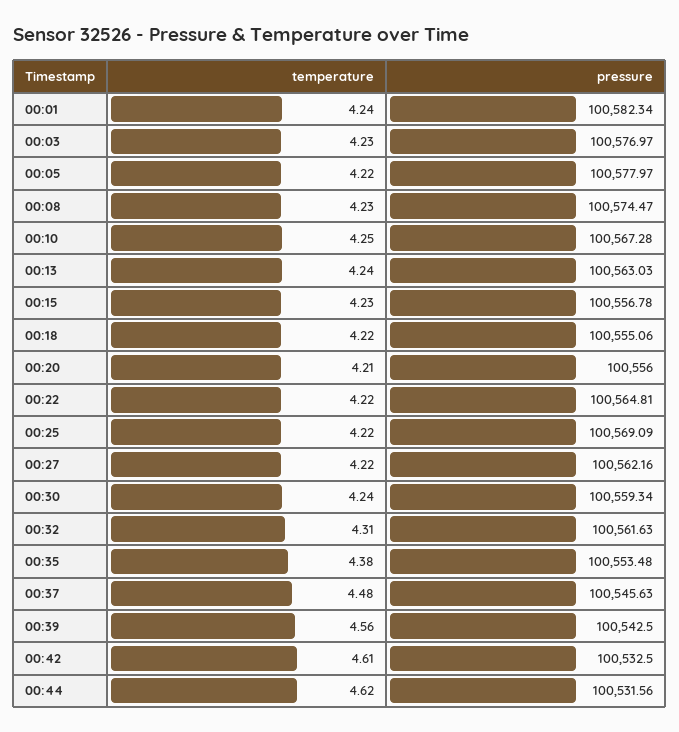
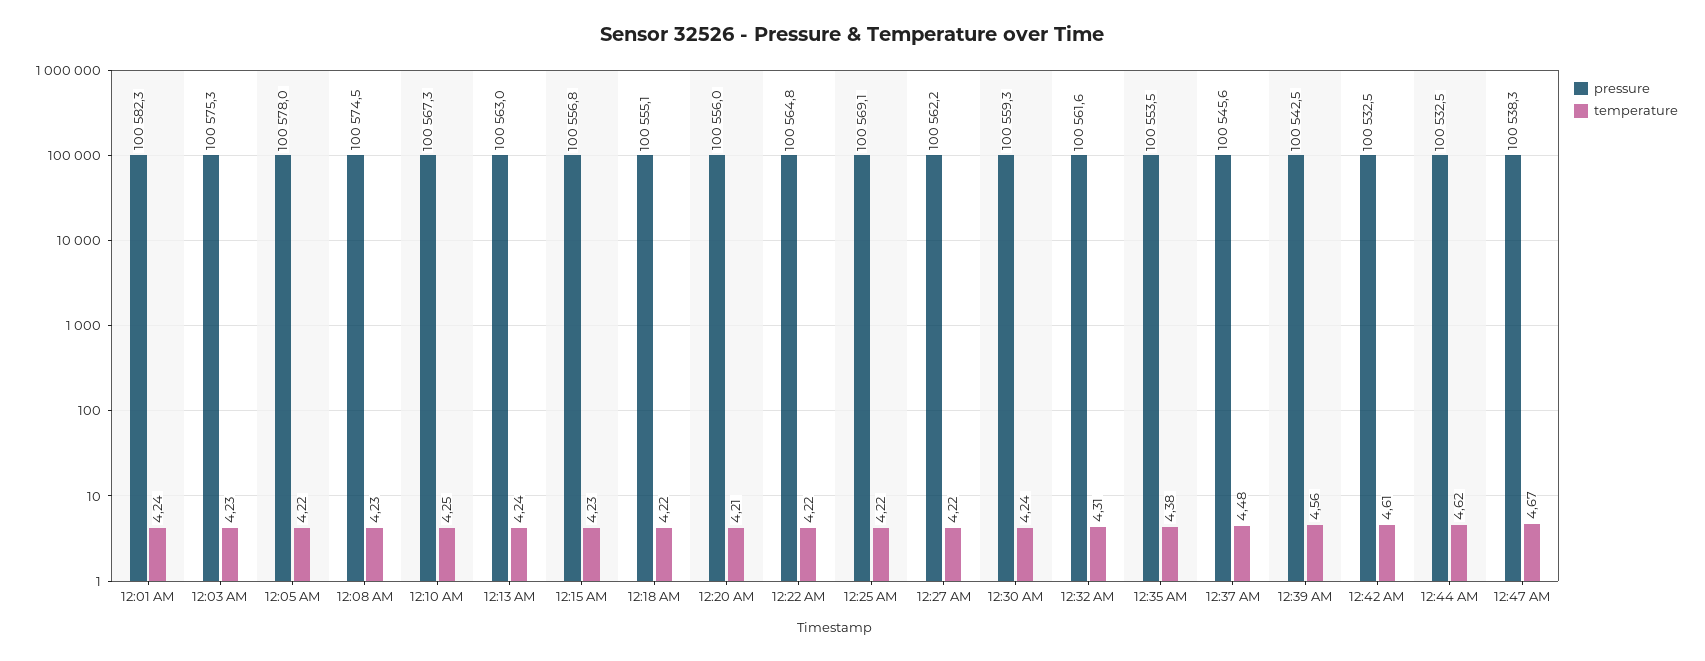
  {
    "temperature": {
      "00:01": 4.24,
      "00:03": 4.23,
      "00:05": 4.22,
      "00:08": 4.23,
      "00:10": 4.25,
      "00:13": 4.24,
      "00:15": 4.23,
      "00:18": 4.22,
      "00:20": 4.21,
      "00:22": 4.22,
      "00:25": 4.22,
      "00:27": 4.22,
      "00:30": 4.24,
      "00:32": 4.31,
      "00:35": 4.38,
      "00:37": 4.48,
      "00:39": 4.56,
      "00:42": 4.61,
-     "00:44": 4.62
+     "00:44": 4.62,
+     "12:47 AM": 4.67
    },
    "pressure": {
      "00:01": 100582.34,
-     "00:03": 100576.97,
+     "00:03": 100575.3,
      "00:05": 100577.97,
      "00:08": 100574.47,
      "00:10": 100567.28,
      "00:13": 100563.03,
      "00:15": 100556.78,
      "00:18": 100555.06,
      "00:20": 100556,
      "00:22": 100564.81,
      "00:25": 100569.09,
      "00:27": 100562.16,
      "00:30": 100559.34,
      "00:32": 100561.63,
      "00:35": 100553.48,
      "00:37": 100545.63,
      "00:39": 100542.5,
      "00:42": 100532.5,
-     "00:44": 100531.56
+     "00:44": 100532.5,
+     "12:47 AM": 100538.3
    }
  }

